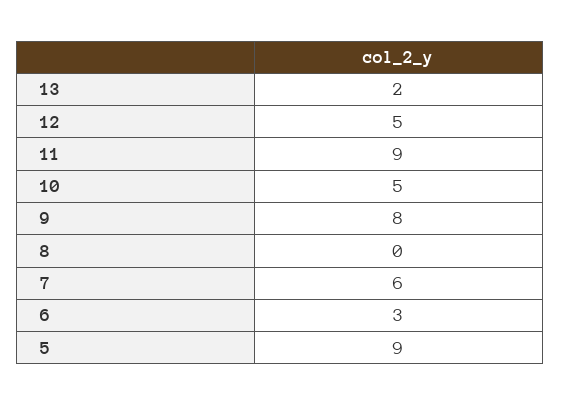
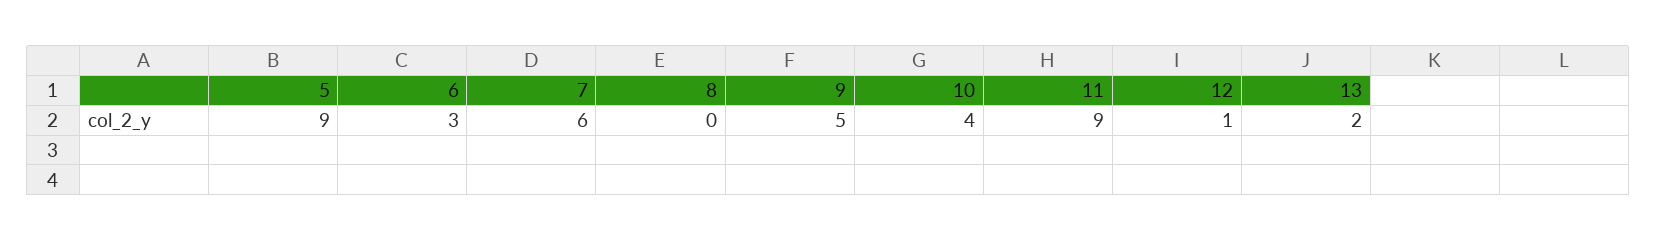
  {
    "13": 2,
-   "12": 5,
+   "12": 1,
    "11": 9,
-   "10": 5,
+   "10": 4,
-   "9": 8,
+   "9": 5,
    "8": 0,
    "7": 6,
    "6": 3,
    "5": 9
  }

